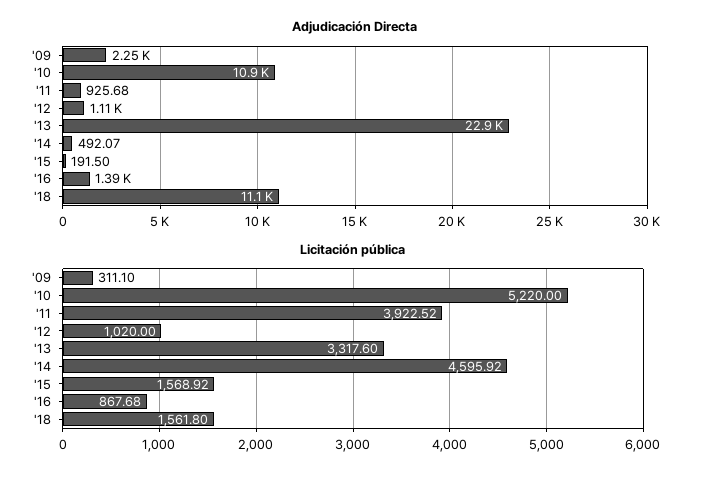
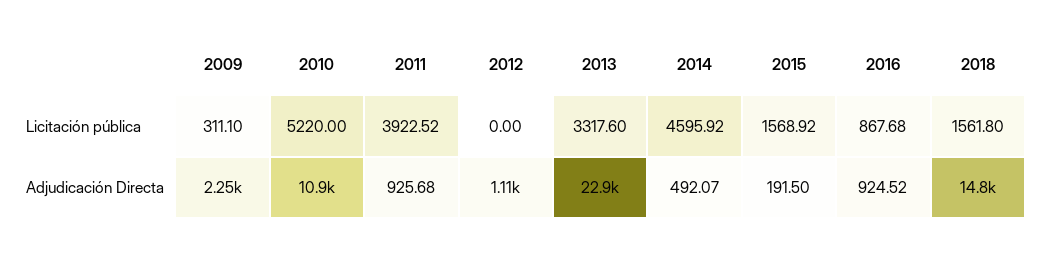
  {
    "Adjudicación Directa": {
      "'09": 2250,
      "'10": 10900,
      "'11": 925.68,
      "'12": 1110,
      "'13": 22900,
      "'14": 492.07,
      "'15": 191.5,
-     "'16": 1390,
+     "'16": 924.52,
-     "'18": 11100
+     "'18": 14800
    },
    "Licitación pública": {
      "'09": 311.1,
      "'10": 5220,
      "'11": 3922.52,
-     "'12": 1020,
+     "'12": 0,
      "'13": 3317.6,
      "'14": 4595.92,
      "'15": 1568.92,
      "'16": 867.68,
      "'18": 1561.8
    }
  }

